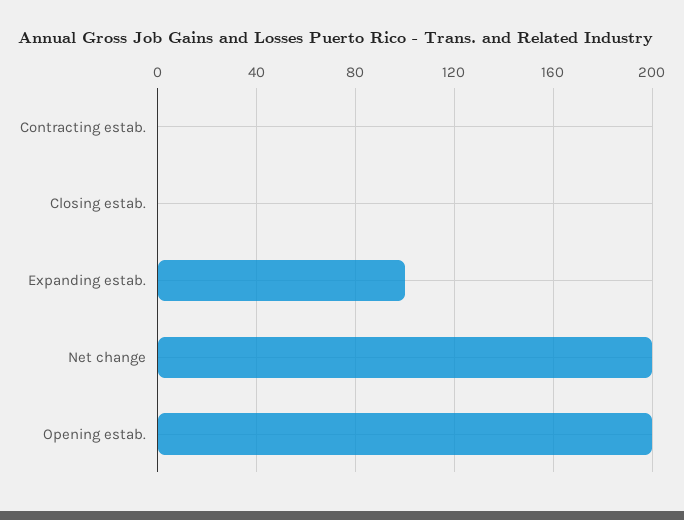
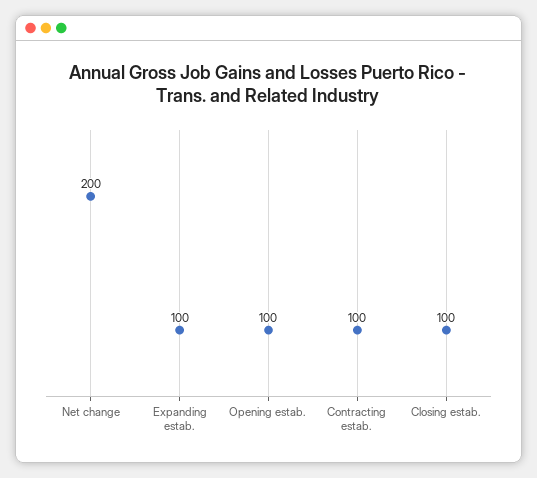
  {
-   "Contracting estab.": 0,
+   "Contracting estab.": 100,
-   "Closing estab.": 0,
+   "Closing estab.": 100,
    "Expanding estab.": 100,
    "Net change": 200,
-   "Opening estab.": 200
+   "Opening estab.": 100
  }

